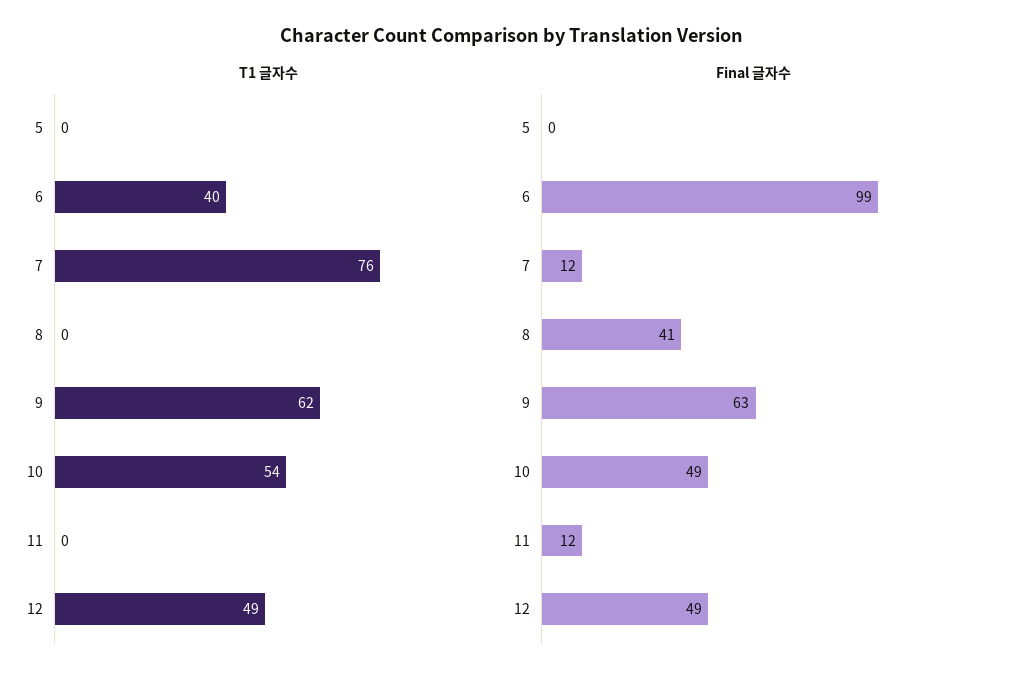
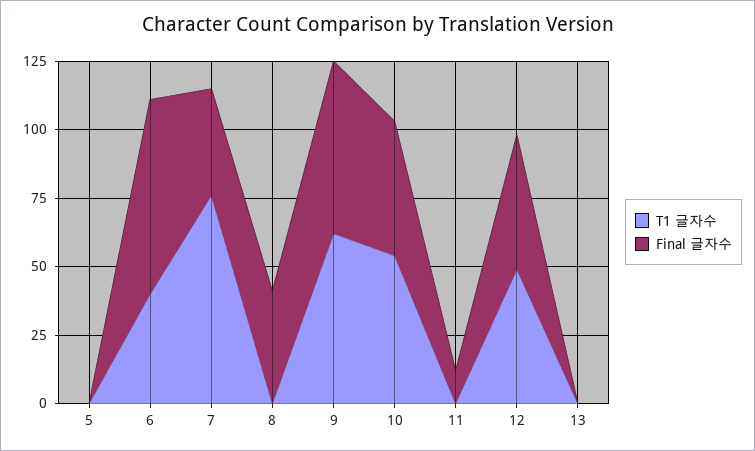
  {
    "T1 글자수": {
      "5": 0,
      "6": 40,
      "7": 76,
      "8": 0,
      "9": 62,
      "10": 54,
      "11": 0,
-     "12": 49
+     "12": 49,
+     "13": 0
    },
    "Final 글자수": {
      "5": 0,
-     "6": 99,
+     "6": 70,
-     "7": 12,
+     "7": 40,
      "8": 41,
      "9": 63,
      "10": 49,
      "11": 12,
-     "12": 49
+     "12": 49,
+     "13": 0
    }
  }

